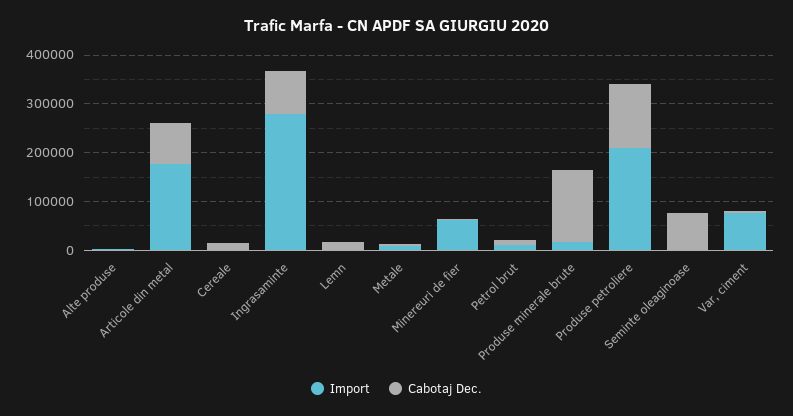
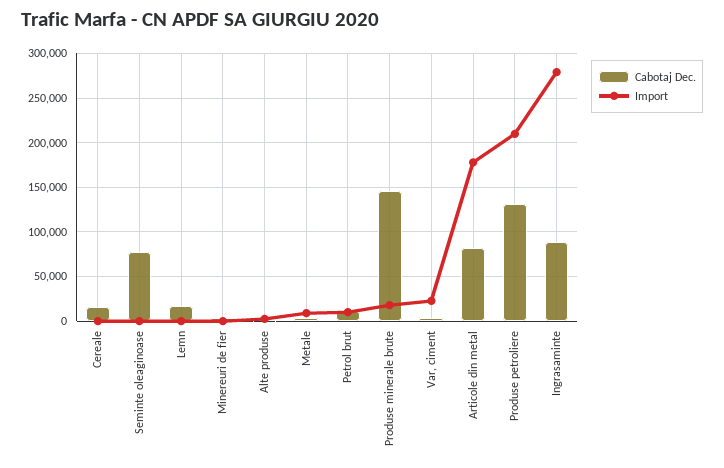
  {
    "Import": {
      "Alte produse": 0,
      "Articole din metal": 180000,
      "Cereale": 0,
      "Ingrasaminte": 280000,
      "Lemn": 0,
      "Metale": 10000,
-     "Minereuri de fier": 60000,
+     "Minereuri de fier": 0,
      "Petrol brut": 10000,
      "Produse minerale brute": 20000,
      "Produse petroliere": 210000,
      "Seminte oleaginoase": 0,
-     "Var, ciment": 80000
+     "Var, ciment": 20000
    },
    "Cabotaj Dec.": {
      "Alte produse": 0,
      "Articole din metal": 80000,
      "Cereale": 20000,
      "Ingrasaminte": 90000,
      "Lemn": 20000,
      "Metale": 0,
      "Minereuri de fier": 0,
      "Petrol brut": 10000,
      "Produse minerale brute": 150000,
      "Produse petroliere": 130000,
      "Seminte oleaginoase": 80000,
      "Var, ciment": 0
    }
  }

